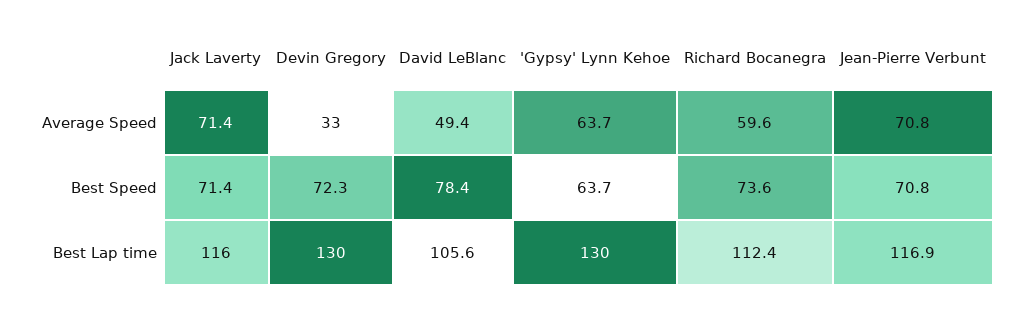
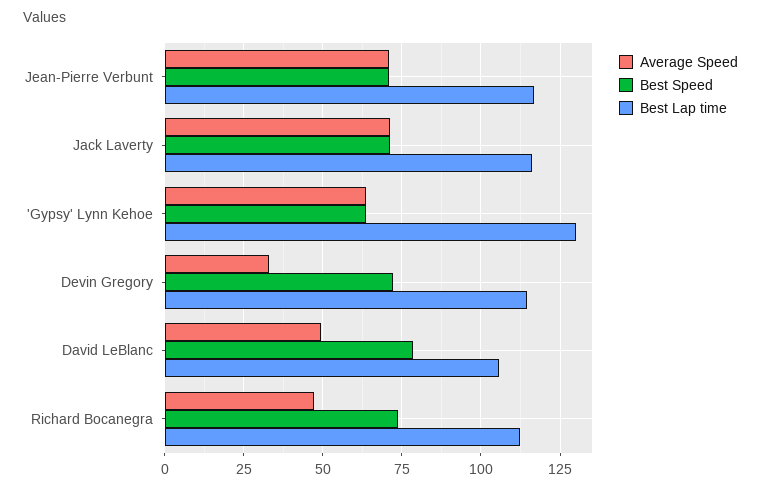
  {
    "Average Speed": {
      "Jack Laverty": 71.4,
      "Devin Gregory": 33,
      "David LeBlanc": 49.4,
      "'Gypsy' Lynn Kehoe": 63.7,
-     "Richard Bocanegra": 59.6,
+     "Richard Bocanegra": 47.5,
      "Jean-Pierre Verbunt": 70.8
    },
    "Best Speed": {
      "Jack Laverty": 71.4,
      "Devin Gregory": 72.3,
      "David LeBlanc": 78.4,
      "'Gypsy' Lynn Kehoe": 63.7,
      "Richard Bocanegra": 73.6,
      "Jean-Pierre Verbunt": 70.8
    },
    "Best Lap time": {
      "Jack Laverty": 116,
-     "Devin Gregory": 130,
+     "Devin Gregory": 115,
      "David LeBlanc": 105.6,
      "'Gypsy' Lynn Kehoe": 130,
      "Richard Bocanegra": 112.4,
      "Jean-Pierre Verbunt": 116.9
    }
  }

